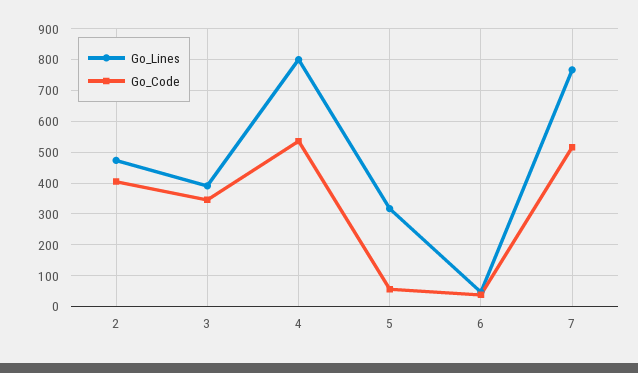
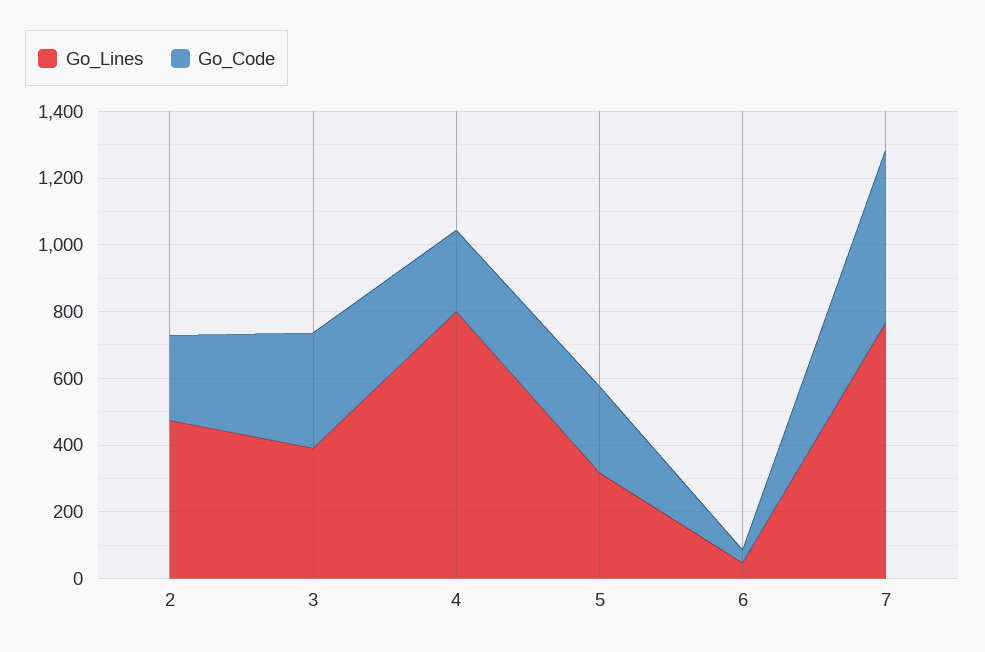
  {
    "Go_Lines": {
      "2": 480,
      "3": 400,
      "4": 800,
      "5": 320,
      "6": 40,
      "7": 760
    },
    "Go_Code": {
-     "2": 400,
+     "2": 250,
      "3": 340,
-     "4": 540,
+     "4": 250,
-     "5": 60,
+     "5": 250,
      "6": 40,
      "7": 520
    }
  }

